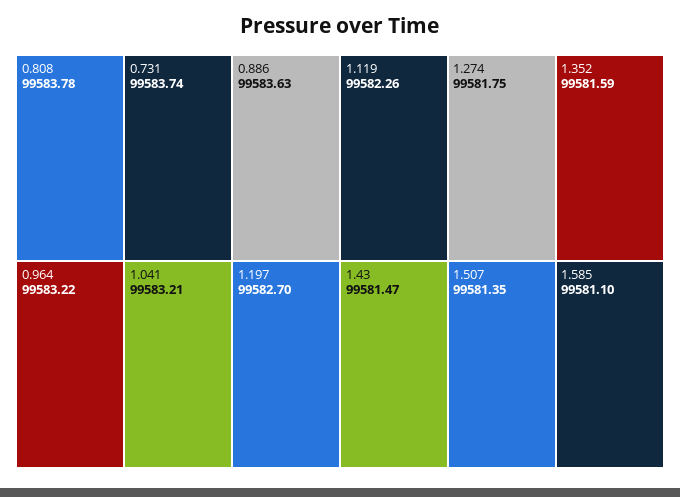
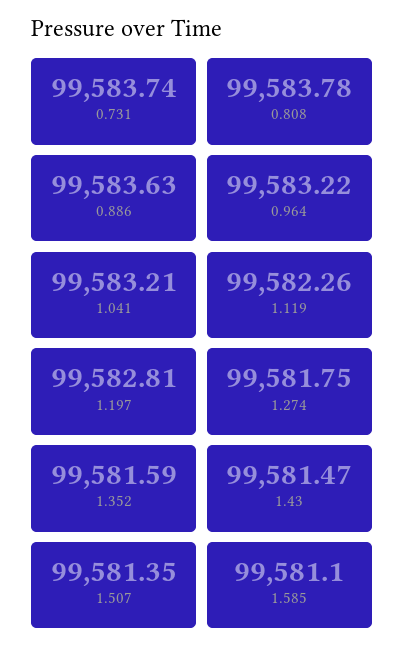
  {
    "0.808": 99583.78,
    "0.731": 99583.74,
    "0.886": 99583.63,
    "0.964": 99583.22,
    "1.041": 99583.21,
-   "1.197": 99582.7,
+   "1.197": 99582.81,
    "1.119": 99582.26,
    "1.274": 99581.75,
    "1.352": 99581.59,
    "1.43": 99581.47,
    "1.507": 99581.35,
    "1.585": 99581.1
  }

